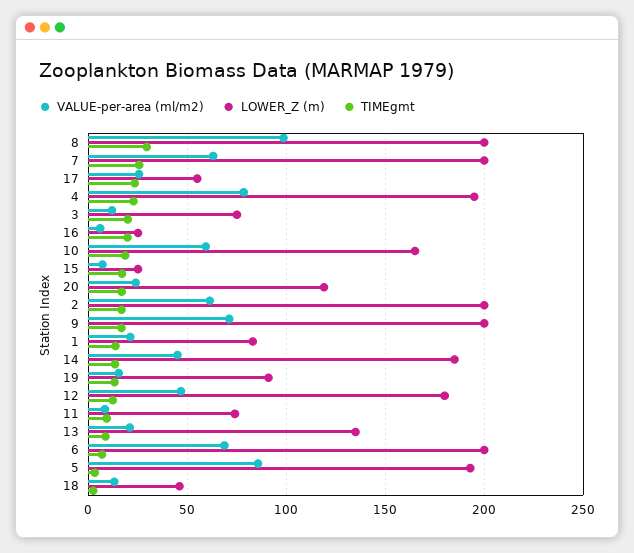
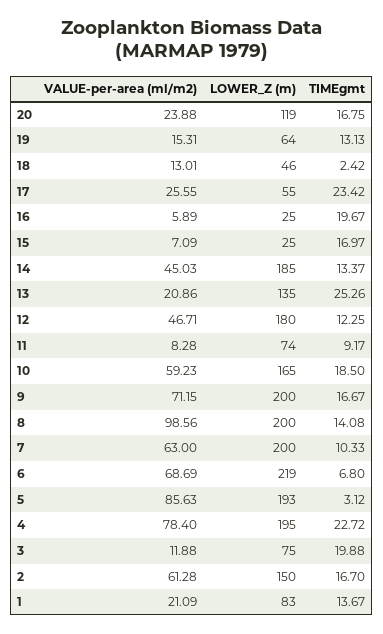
  {
    "VALUE-per-area (ml/m2)": {
      "8": 98.56,
      "7": 63,
      "17": 25.55,
      "4": 78.4,
      "3": 11.88,
      "16": 5.89,
      "10": 59.23,
      "15": 7.09,
      "20": 23.88,
      "2": 61.28,
      "9": 71.15,
      "1": 21.09,
      "14": 45.03,
      "19": 15.31,
      "12": 46.71,
      "11": 8.28,
      "13": 20.86,
      "6": 68.69,
      "5": 85.63,
      "18": 13.01
    },
    "LOWER_Z (m)": {
      "8": 200,
      "7": 200,
      "17": 55,
      "4": 195,
      "3": 75,
      "16": 25,
      "10": 165,
      "15": 25,
      "20": 119,
-     "2": 200,
+     "2": 150,
      "9": 200,
      "1": 83,
      "14": 185,
-     "19": 90,
+     "19": 64,
      "12": 180,
      "11": 74,
      "13": 135,
-     "6": 200,
+     "6": 219,
      "5": 193,
      "18": 46
    },
    "TIMEgmt": {
-     "8": 30,
+     "8": 14.08,
-     "7": 25,
+     "7": 10.33,
      "17": 23.42,
      "4": 22.72,
      "3": 19.88,
      "16": 19.67,
      "10": 18.5,
      "15": 16.97,
      "20": 16.75,
      "2": 16.7,
      "9": 16.67,
      "1": 13.67,
      "14": 13.37,
      "19": 13.13,
      "12": 12.25,
      "11": 9.17,
-     "13": 10,
+     "13": 25.26,
      "6": 6.8,
      "5": 3.12,
      "18": 2.42
    }
  }

